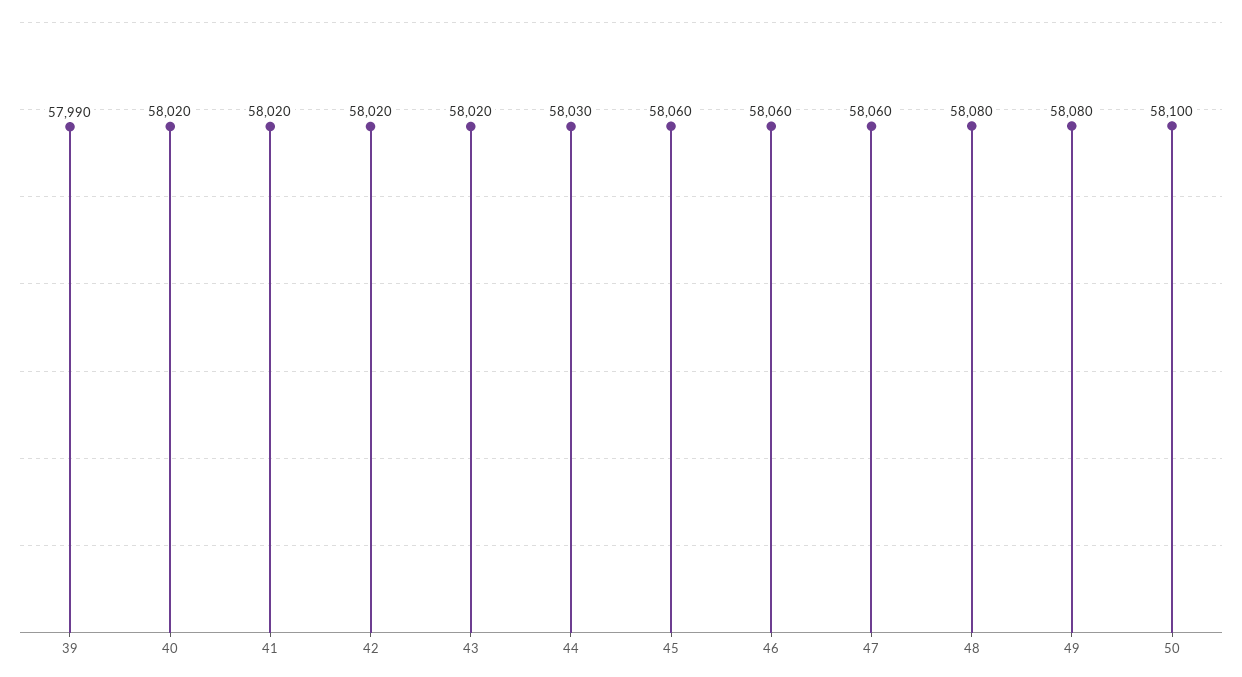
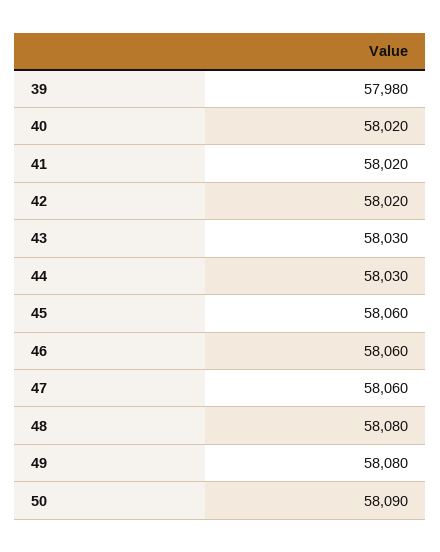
  {
-   "39": 57990,
+   "39": 57980,
    "40": 58020,
    "41": 58020,
    "42": 58020,
-   "43": 58020,
+   "43": 58030,
    "44": 58030,
    "45": 58060,
    "46": 58060,
    "47": 58060,
    "48": 58080,
    "49": 58080,
-   "50": 58100
+   "50": 58090
  }

